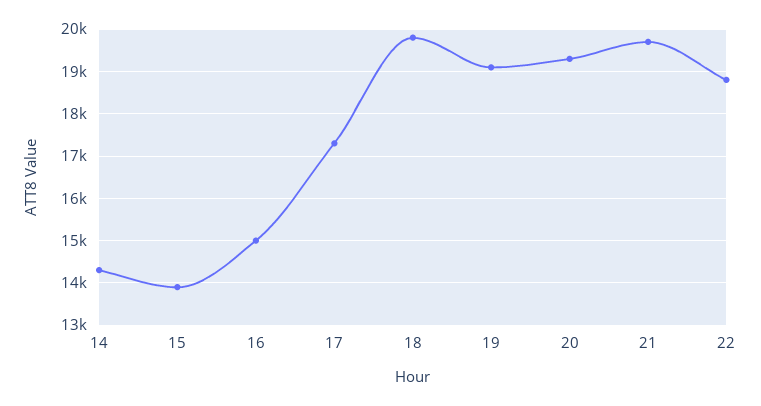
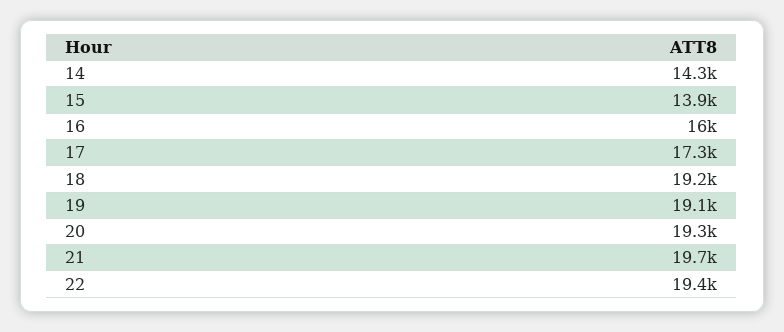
  {
    "14": 14300,
    "15": 13900,
-   "16": 15000,
+   "16": 16000,
    "17": 17300,
-   "18": 19800,
+   "18": 19200,
    "19": 19100,
    "20": 19300,
    "21": 19700,
-   "22": 18800
+   "22": 19400
  }

